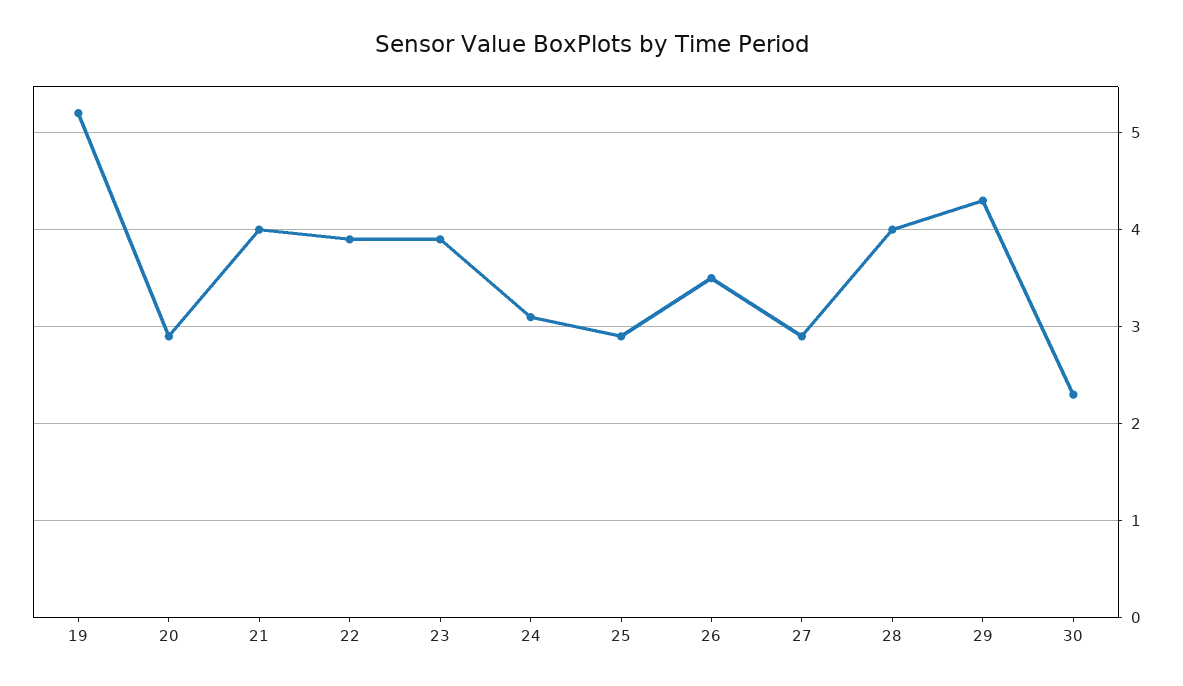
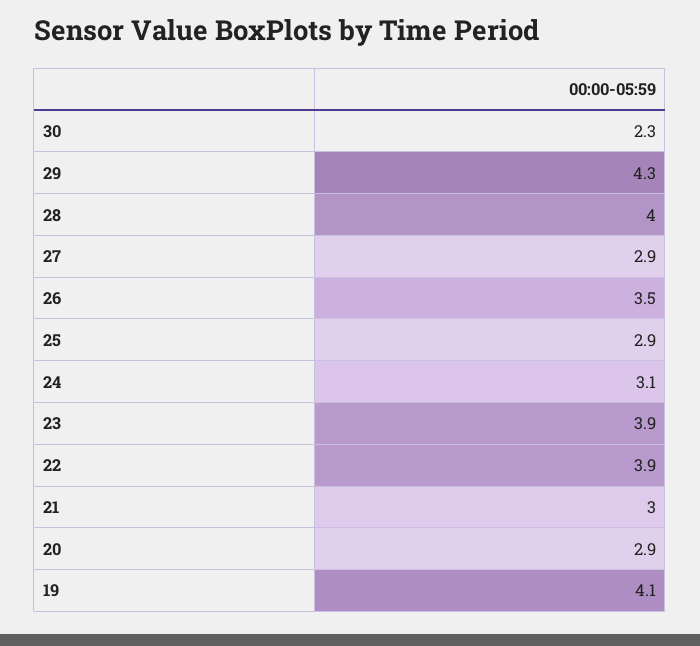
  {
-   "19": 5.2,
+   "19": 4.1,
    "20": 2.9,
-   "21": 4,
+   "21": 3,
    "22": 3.9,
    "23": 3.9,
    "24": 3.1,
    "25": 2.9,
    "26": 3.5,
    "27": 2.9,
    "28": 4,
    "29": 4.3,
    "30": 2.3
  }

